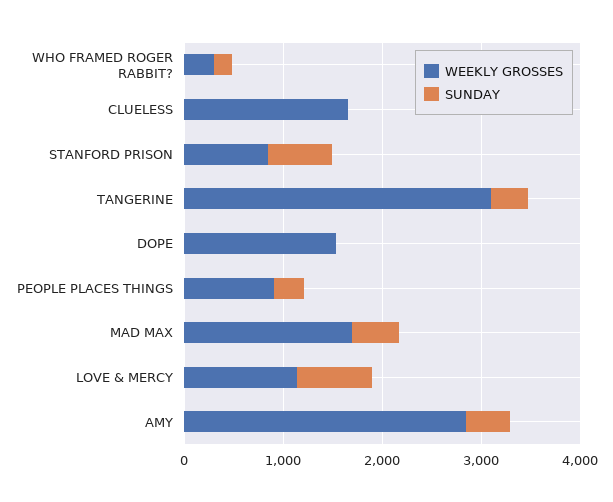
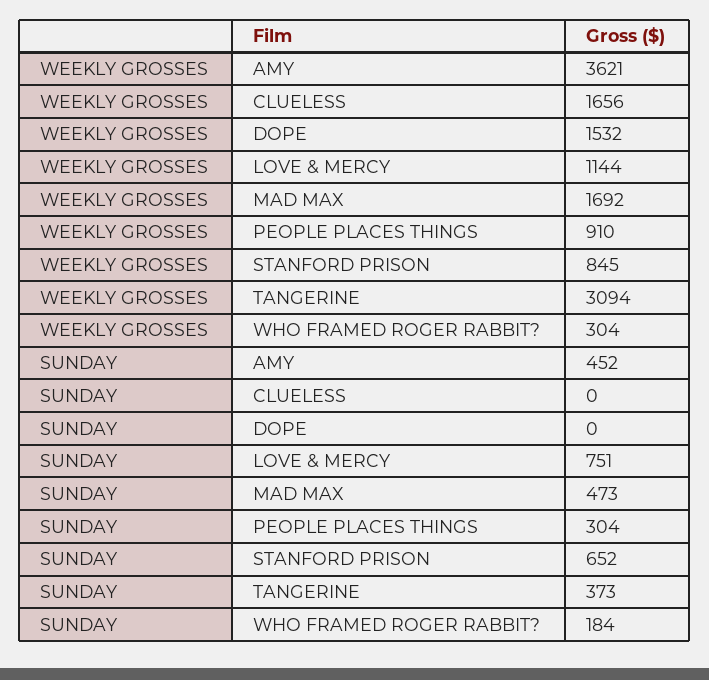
  {
    "WEEKLY GROSSES": {
      "WHO FRAMED ROGER RABBIT?": 304,
      "CLUELESS": 1656,
      "STANFORD PRISON": 845,
      "TANGERINE": 3094,
      "DOPE": 1532,
      "PEOPLE PLACES THINGS": 910,
      "MAD MAX": 1692,
      "LOVE & MERCY": 1144,
-     "AMY": 2800
+     "AMY": 3621
    },
    "SUNDAY": {
      "WHO FRAMED ROGER RABBIT?": 184,
      "CLUELESS": 0,
      "STANFORD PRISON": 652,
      "TANGERINE": 373,
      "DOPE": 0,
      "PEOPLE PLACES THINGS": 304,
      "MAD MAX": 473,
      "LOVE & MERCY": 751,
      "AMY": 452
    }
  }

